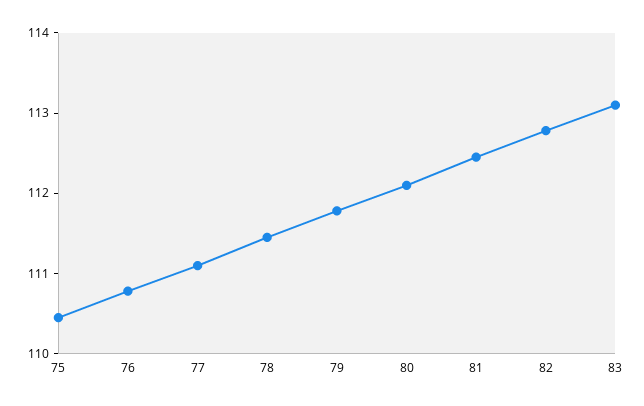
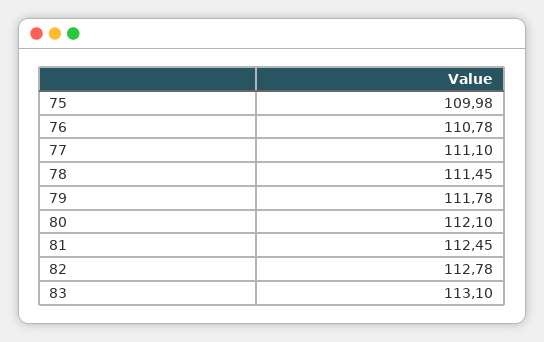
  {
-   "75": 110.4,
+   "75": 109.98,
    "76": 110.78,
    "77": 111.1,
    "78": 111.45,
    "79": 111.78,
    "80": 112.1,
    "81": 112.45,
    "82": 112.78,
    "83": 113.1
  }

